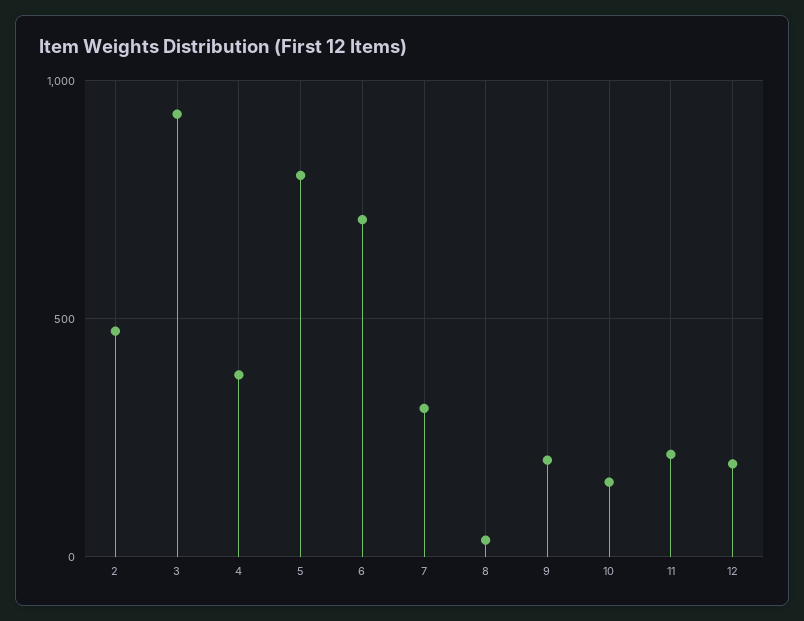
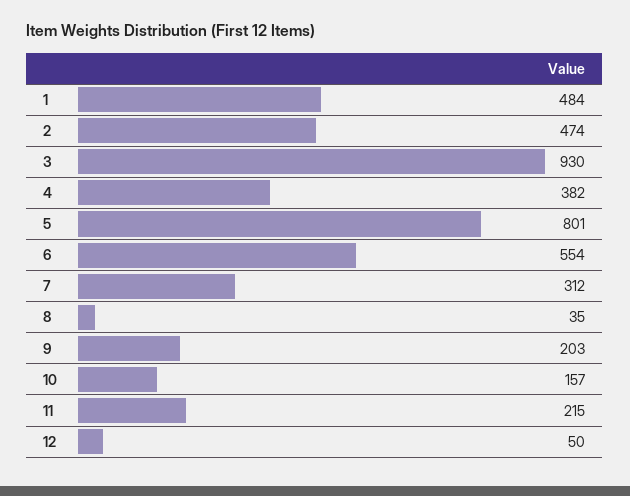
  {
    "2": 474,
    "3": 930,
    "4": 382,
    "5": 801,
-   "6": 700,
+   "6": 554,
    "7": 312,
    "8": 35,
    "9": 203,
    "10": 157,
    "11": 215,
-   "12": 200
+   "12": 50,
+   "1": 484
  }

